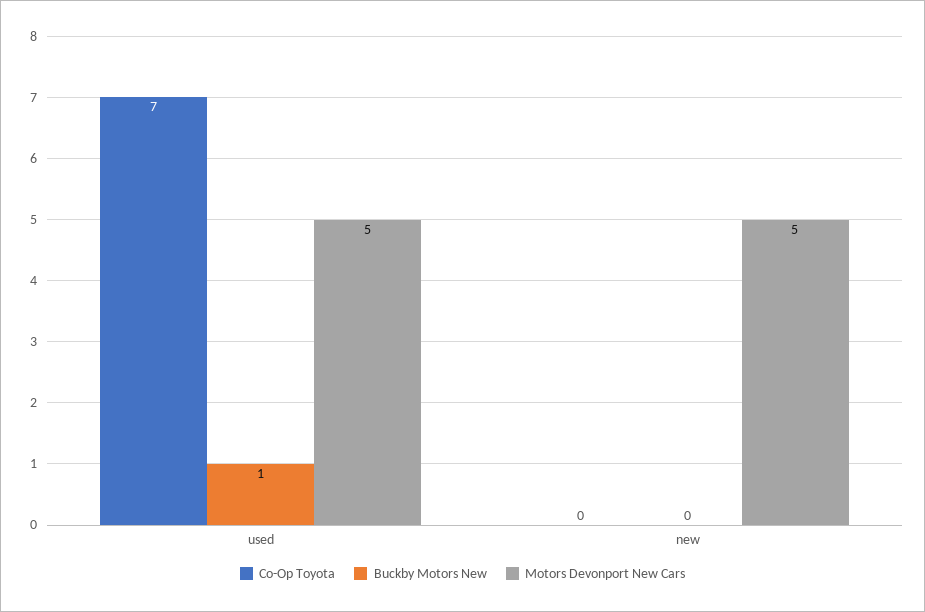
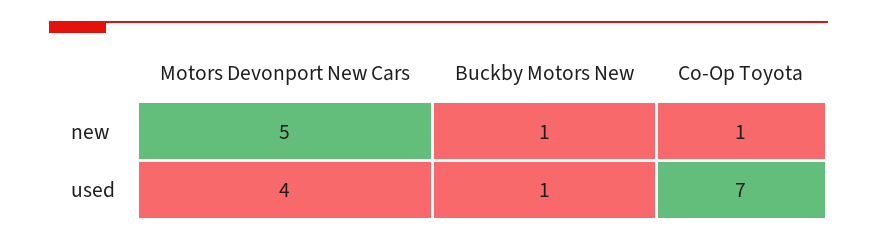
  {
    "Co-Op Toyota": {
      "used": 7,
-     "new": 0
+     "new": 1
    },
    "Buckby Motors New": {
      "used": 1,
-     "new": 0
+     "new": 1
    },
    "Motors Devonport New Cars": {
-     "used": 5,
+     "used": 4,
      "new": 5
    }
  }

